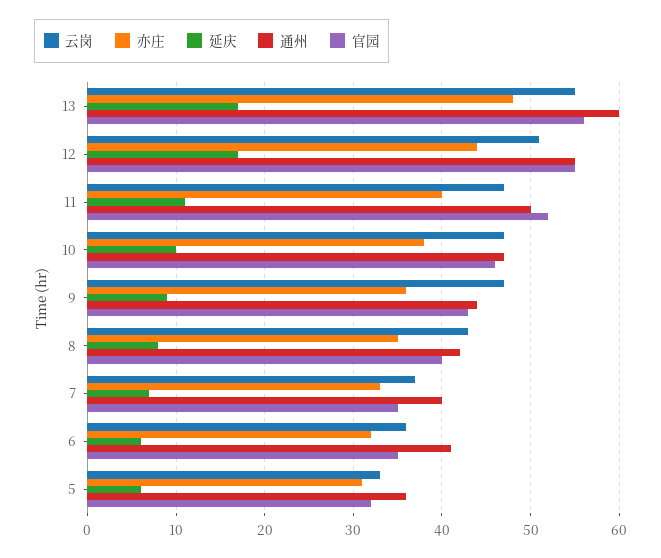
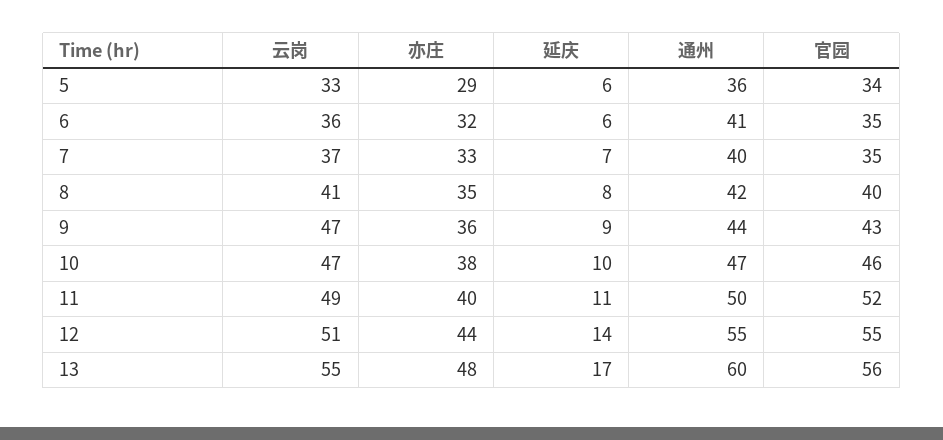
  {
    "云岗": {
      "13": 55,
      "12": 51,
-     "11": 47,
+     "11": 49,
      "10": 47,
      "9": 47,
-     "8": 43,
+     "8": 41,
      "7": 37,
      "6": 36,
      "5": 33
    },
    "亦庄": {
      "13": 48,
      "12": 44,
      "11": 40,
      "10": 38,
      "9": 36,
      "8": 35,
      "7": 33,
      "6": 32,
-     "5": 31
+     "5": 29
    },
    "延庆": {
      "13": 17,
-     "12": 17,
+     "12": 14,
      "11": 11,
      "10": 10,
      "9": 9,
      "8": 8,
      "7": 7,
      "6": 6,
      "5": 6
    },
    "通州": {
      "13": 60,
      "12": 55,
      "11": 50,
      "10": 47,
      "9": 44,
      "8": 42,
      "7": 40,
      "6": 41,
      "5": 36
    },
    "官园": {
      "13": 56,
      "12": 55,
      "11": 52,
      "10": 46,
      "9": 43,
      "8": 40,
      "7": 35,
      "6": 35,
-     "5": 32
+     "5": 34
    }
  }

